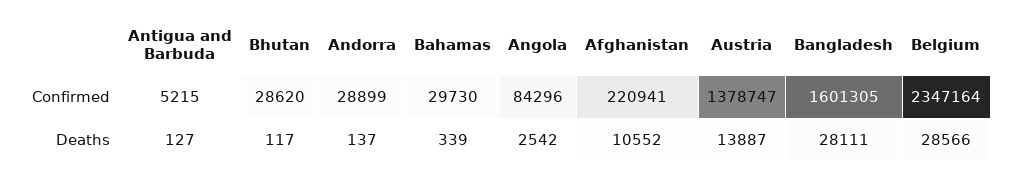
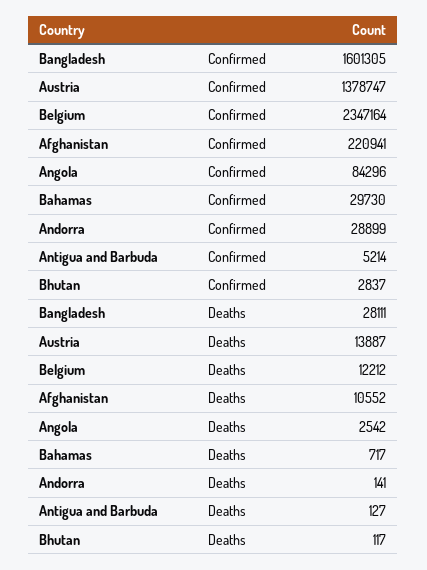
  {
    "Antigua and Barbuda": {
-     "Confirmed": 5215,
+     "Confirmed": 5214,
      "Deaths": 127
    },
    "Bhutan": {
-     "Confirmed": 28620,
+     "Confirmed": 2837,
      "Deaths": 117
    },
    "Andorra": {
      "Confirmed": 28899,
-     "Deaths": 137
+     "Deaths": 141
    },
    "Bahamas": {
      "Confirmed": 29730,
-     "Deaths": 339
+     "Deaths": 717
    },
    "Angola": {
      "Confirmed": 84296,
      "Deaths": 2542
    },
    "Afghanistan": {
      "Confirmed": 220941,
      "Deaths": 10552
    },
    "Austria": {
      "Confirmed": 1378747,
      "Deaths": 13887
    },
    "Bangladesh": {
      "Confirmed": 1601305,
      "Deaths": 28111
    },
    "Belgium": {
      "Confirmed": 2347164,
-     "Deaths": 28566
+     "Deaths": 12212
    }
  }

